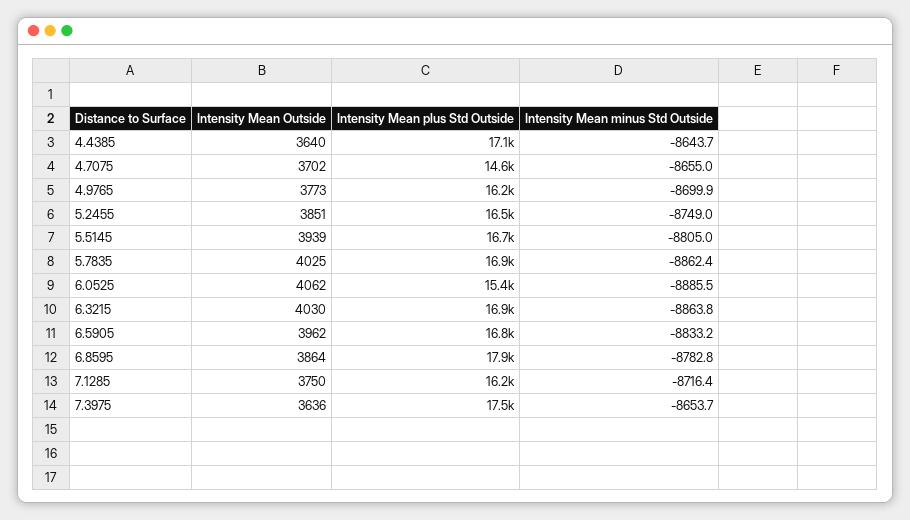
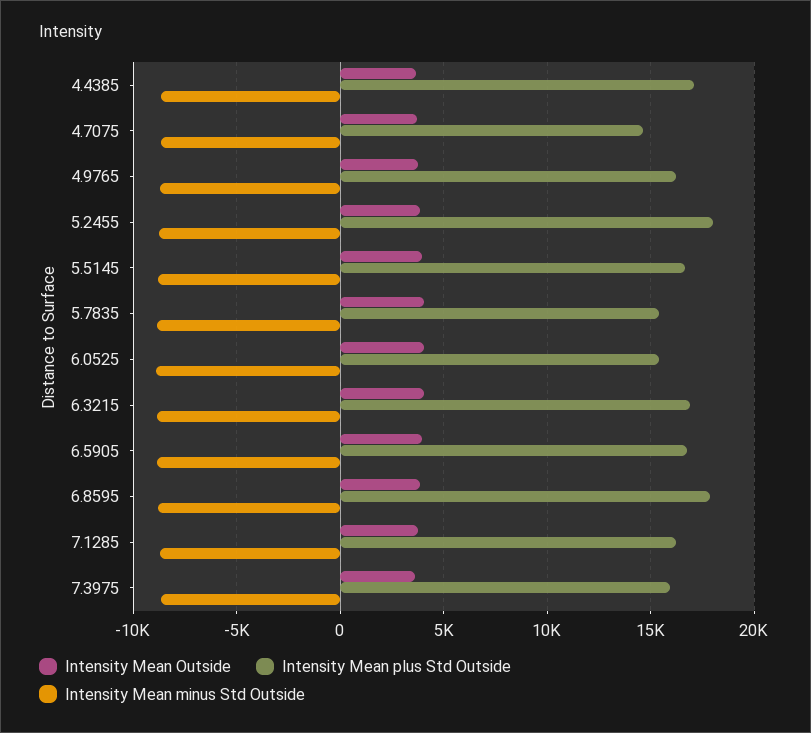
  {
    "Intensity Mean Outside": {
      "4.4385": 3640,
      "4.7075": 3702,
      "4.9765": 3773,
      "5.2455": 3851,
      "5.5145": 3939,
      "5.7835": 4025,
      "6.0525": 4062,
      "6.3215": 4030,
      "6.5905": 3962,
      "6.8595": 3864,
      "7.1285": 3750,
      "7.3975": 3636
    },
    "Intensity Mean plus Std Outside": {
      "4.4385": 17100,
      "4.7075": 14600,
      "4.9765": 16200,
-     "5.2455": 16500,
+     "5.2455": 18000,
      "5.5145": 16700,
-     "5.7835": 16900,
+     "5.7835": 15500,
      "6.0525": 15400,
      "6.3215": 16900,
      "6.5905": 16800,
      "6.8595": 17900,
      "7.1285": 16200,
-     "7.3975": 17500
+     "7.3975": 16000
    },
    "Intensity Mean minus Std Outside": {
      "4.4385": -8643.7,
      "4.7075": -8655,
      "4.9765": -8699.9,
      "5.2455": -8749,
      "5.5145": -8805,
      "5.7835": -8862.4,
      "6.0525": -8885.5,
      "6.3215": -8863.8,
      "6.5905": -8833.2,
      "6.8595": -8782.8,
      "7.1285": -8716.4,
      "7.3975": -8653.7
    }
  }

